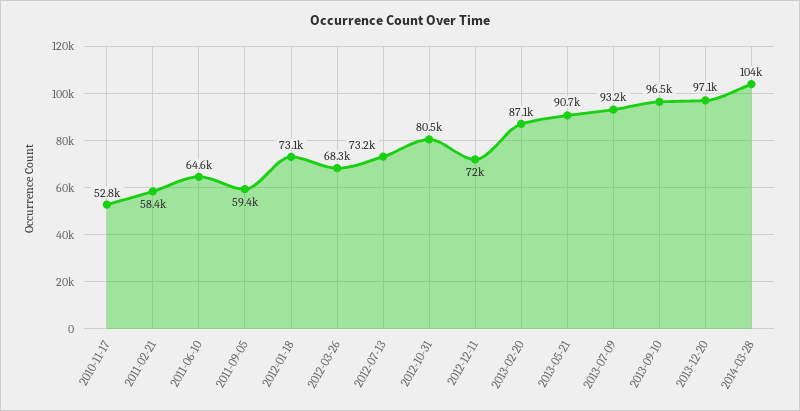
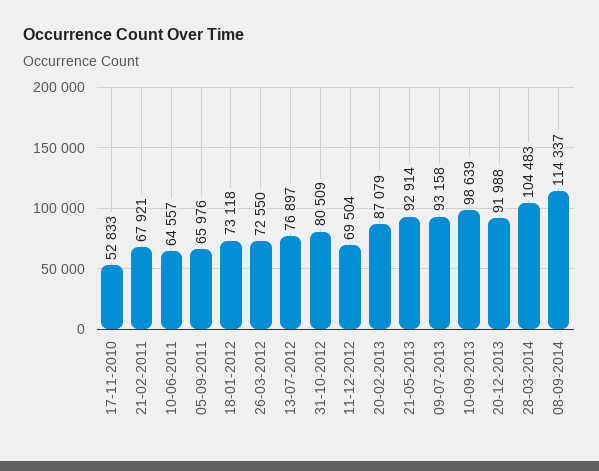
  {
    "2010-11-17": 52833,
-   "2011-02-21": 58400,
+   "2011-02-21": 67921,
    "2011-06-10": 64557,
-   "2011-09-05": 59400,
+   "2011-09-05": 65976,
    "2012-01-18": 73118,
-   "2012-03-26": 68300,
+   "2012-03-26": 72550,
-   "2012-07-13": 73200,
+   "2012-07-13": 76897,
    "2012-10-31": 80509,
-   "2012-12-11": 72000,
+   "2012-12-11": 69504,
    "2013-02-20": 87079,
-   "2013-05-21": 90700,
+   "2013-05-21": 92914,
    "2013-07-09": 93158,
-   "2013-09-10": 96500,
+   "2013-09-10": 98639,
-   "2013-12-20": 97100,
+   "2013-12-20": 91988,
-   "2014-03-28": 104483
+   "2014-03-28": 104483,
+   "08-09-2014": 114337
  }

